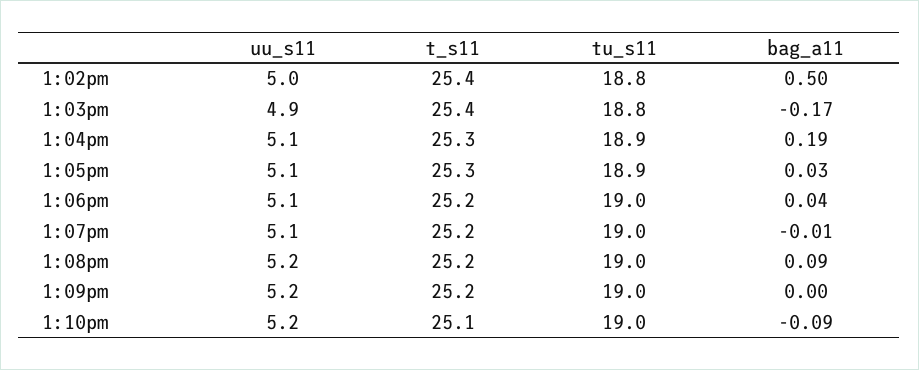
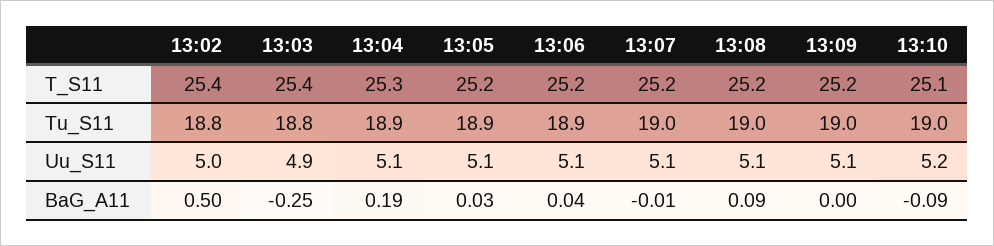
  {
    "uu_s11": {
      "1:02pm": 5,
      "1:03pm": 4.9,
      "1:04pm": 5.1,
      "1:05pm": 5.1,
      "1:06pm": 5.1,
      "1:07pm": 5.1,
-     "1:08pm": 5.2,
+     "1:08pm": 5.1,
-     "1:09pm": 5.2,
+     "1:09pm": 5.1,
      "1:10pm": 5.2
    },
    "t_s11": {
      "1:02pm": 25.4,
      "1:03pm": 25.4,
      "1:04pm": 25.3,
-     "1:05pm": 25.3,
+     "1:05pm": 25.2,
      "1:06pm": 25.2,
      "1:07pm": 25.2,
      "1:08pm": 25.2,
      "1:09pm": 25.2,
      "1:10pm": 25.1
    },
    "tu_s11": {
      "1:02pm": 18.8,
      "1:03pm": 18.8,
      "1:04pm": 18.9,
      "1:05pm": 18.9,
-     "1:06pm": 19,
+     "1:06pm": 18.9,
      "1:07pm": 19,
      "1:08pm": 19,
      "1:09pm": 19,
      "1:10pm": 19
    },
    "bag_a11": {
      "1:02pm": 0.5,
-     "1:03pm": -0.17,
+     "1:03pm": -0.25,
      "1:04pm": 0.19,
      "1:05pm": 0.03,
      "1:06pm": 0.04,
      "1:07pm": -0.01,
      "1:08pm": 0.09,
      "1:09pm": 0,
      "1:10pm": -0.09
    }
  }

